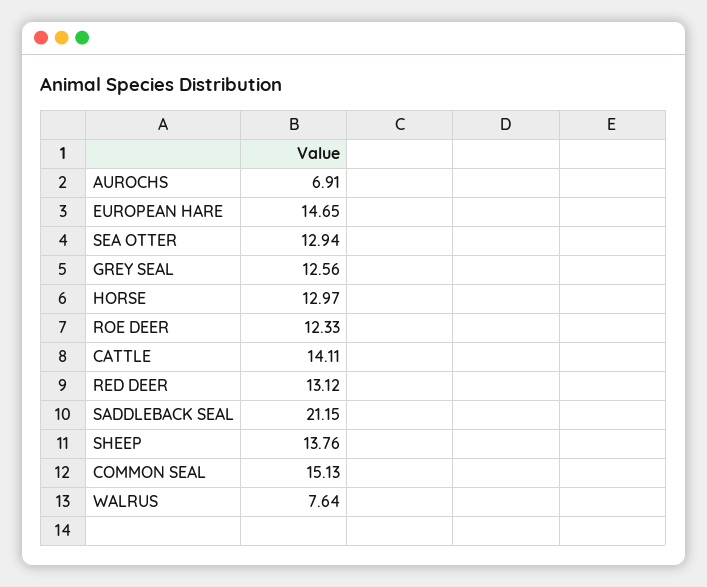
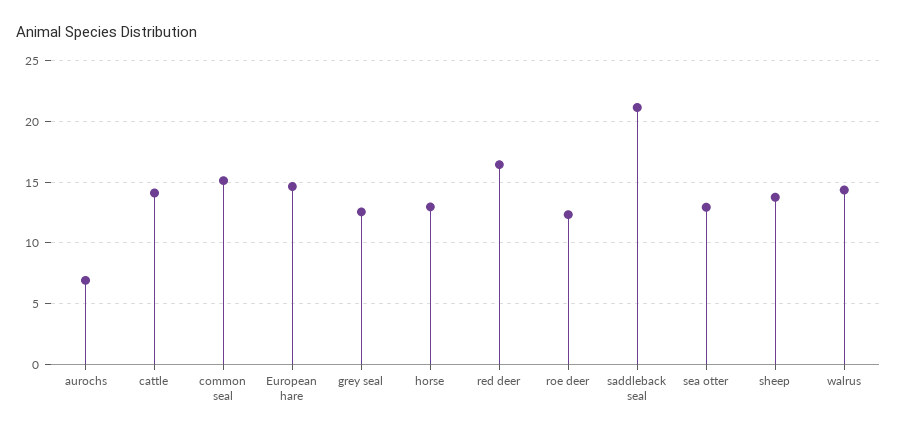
  {
    "AUROCHS": 6.91,
    "EUROPEAN HARE": 14.65,
    "SEA OTTER": 12.94,
    "GREY SEAL": 12.56,
    "HORSE": 12.97,
    "ROE DEER": 12.33,
    "CATTLE": 14.11,
-   "RED DEER": 13.12,
+   "RED DEER": 16.5,
    "SADDLEBACK SEAL": 21.15,
    "SHEEP": 13.76,
    "COMMON SEAL": 15.13,
-   "WALRUS": 7.64
+   "WALRUS": 14.5
  }

